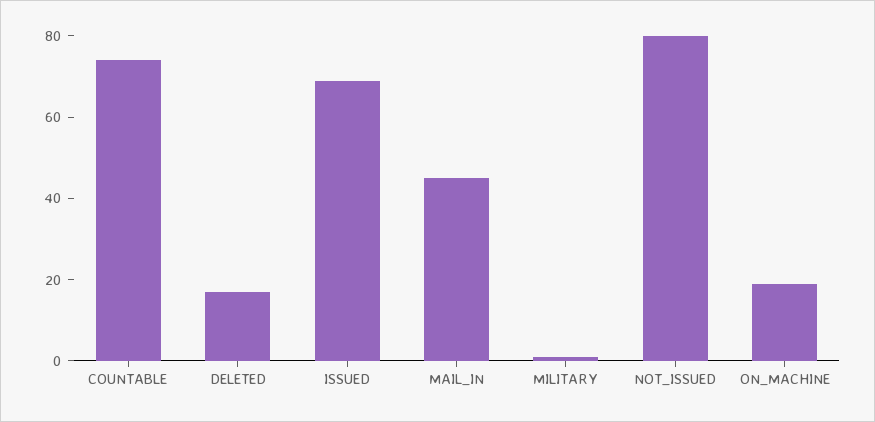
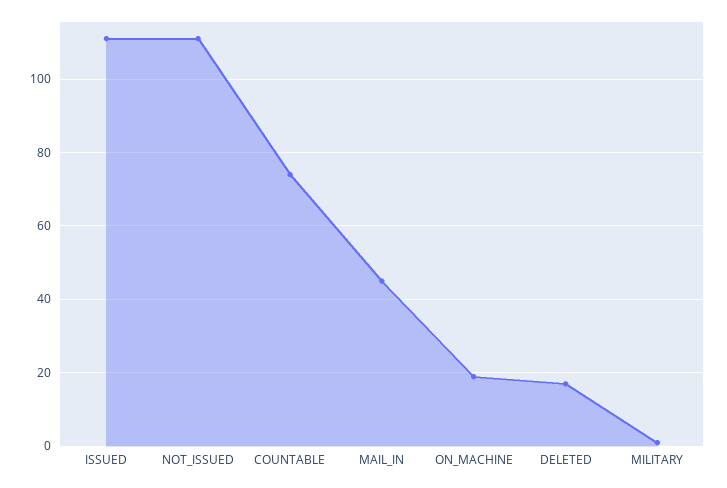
  {
    "COUNTABLE": 75,
    "DELETED": 15,
-   "ISSUED": 70,
+   "ISSUED": 110,
    "MAIL_IN": 45,
    "MILITARY": 0,
-   "NOT_ISSUED": 80,
+   "NOT_ISSUED": 110,
    "ON_MACHINE": 20
  }

